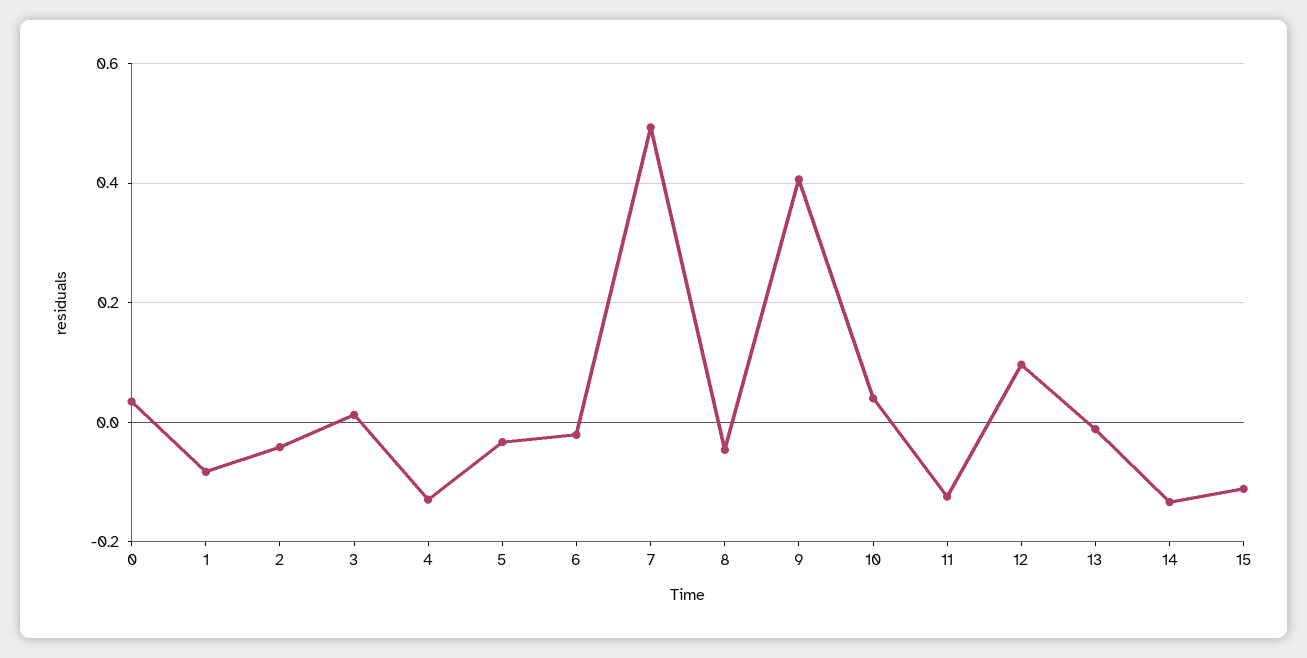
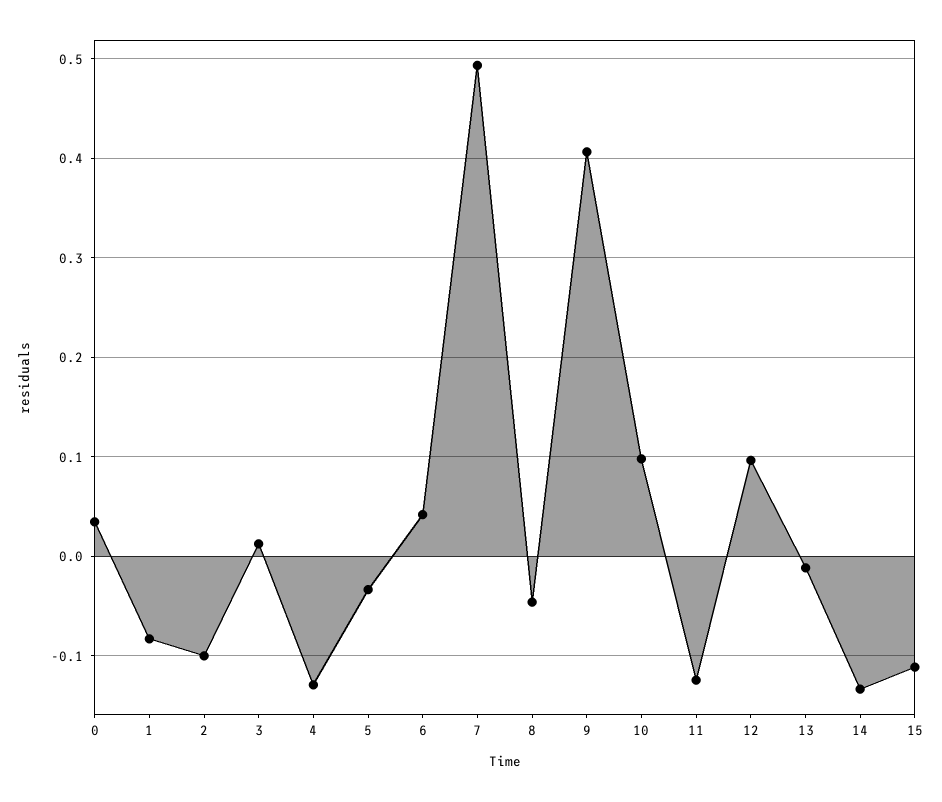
  {
    "0": 0.03,
    "1": -0.08,
-   "2": -0.04,
+   "2": -0.1,
    "3": 0.01,
    "4": -0.13,
    "5": -0.03,
-   "6": -0.02,
+   "6": 0.04,
    "7": 0.49,
    "8": -0.05,
    "9": 0.41,
-   "10": 0.04,
+   "10": 0.1,
    "11": -0.12,
    "12": 0.1,
    "13": -0.01,
    "14": -0.13,
    "15": -0.11
  }

